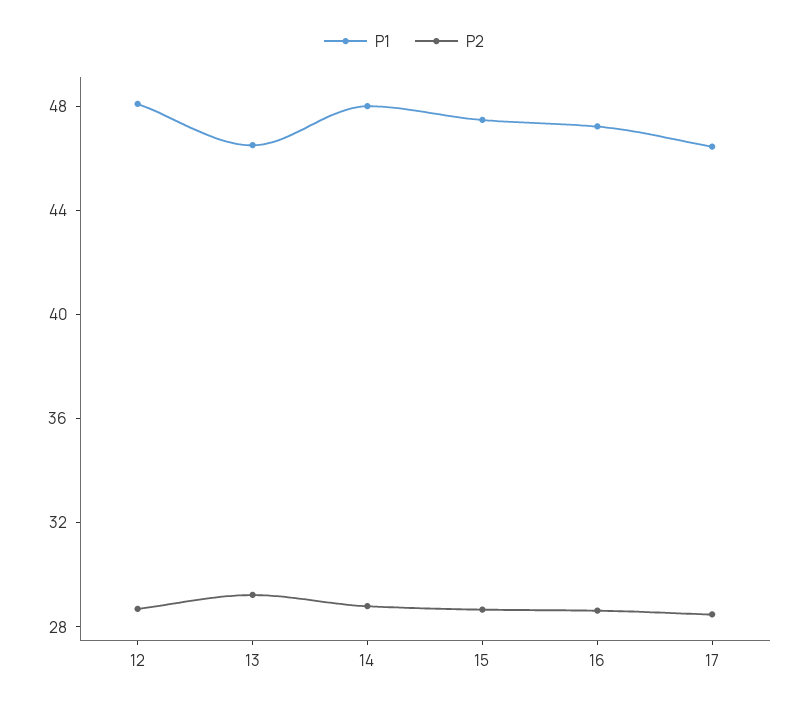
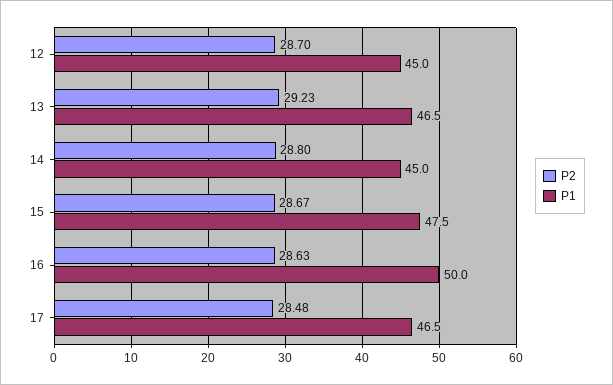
  {
    "P1": {
-     "12": 48,
+     "12": 45,
      "13": 46.5,
-     "14": 48,
+     "14": 45,
      "15": 47.5,
-     "16": 47,
+     "16": 50,
      "17": 46.5
    },
    "P2": {
      "12": 28.7,
      "13": 29.23,
      "14": 28.8,
      "15": 28.67,
      "16": 28.63,
      "17": 28.48
    }
  }

